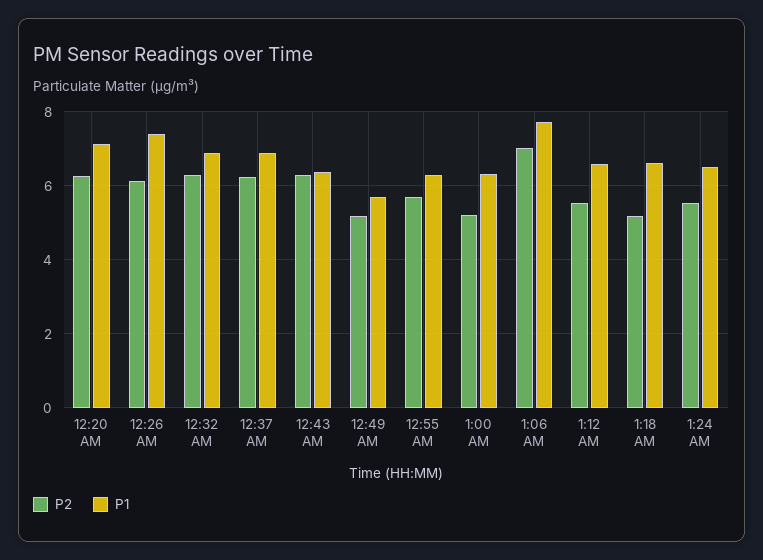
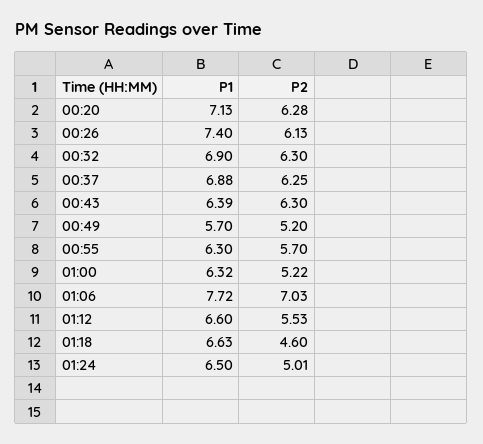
  {
    "P2": {
      "12:20 AM": 6.28,
      "12:26 AM": 6.13,
      "12:32 AM": 6.3,
      "12:37 AM": 6.25,
      "12:43 AM": 6.3,
      "12:49 AM": 5.2,
      "12:55 AM": 5.7,
      "1:00 AM": 5.22,
      "1:06 AM": 7.03,
      "1:12 AM": 5.53,
-     "1:18 AM": 5.2,
+     "1:18 AM": 4.6,
-     "1:24 AM": 5.6
+     "1:24 AM": 5.01
    },
    "P1": {
      "12:20 AM": 7.13,
      "12:26 AM": 7.4,
      "12:32 AM": 6.9,
      "12:37 AM": 6.88,
      "12:43 AM": 6.39,
      "12:49 AM": 5.7,
      "12:55 AM": 6.3,
      "1:00 AM": 6.32,
      "1:06 AM": 7.72,
      "1:12 AM": 6.6,
      "1:18 AM": 6.63,
      "1:24 AM": 6.5
    }
  }

